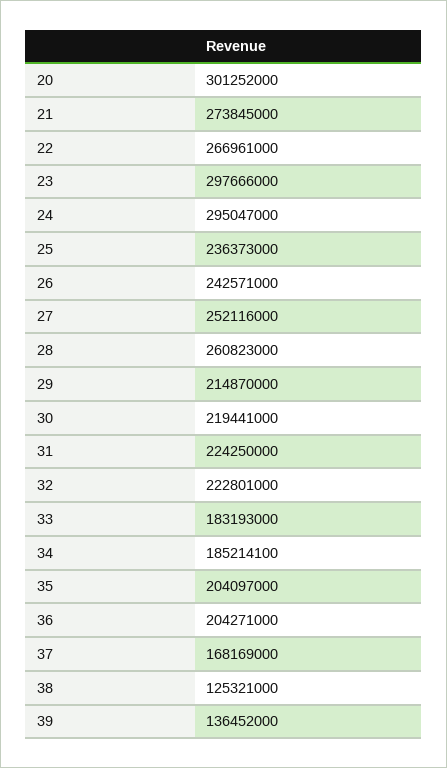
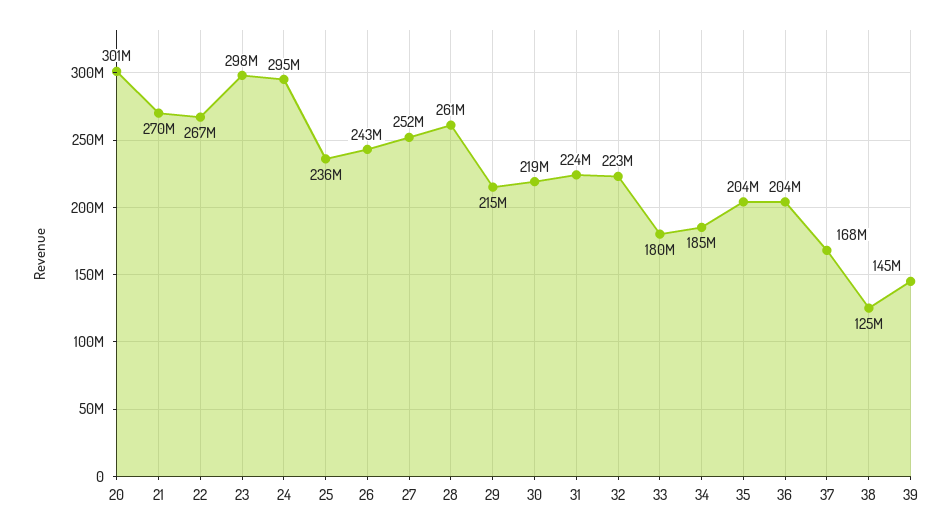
  {
    "20": 301252000,
-   "21": 273845000,
+   "21": 270000000,
    "22": 266961000,
    "23": 297666000,
    "24": 295047000,
    "25": 236373000,
    "26": 242571000,
    "27": 252116000,
    "28": 260823000,
    "29": 214870000,
    "30": 219441000,
    "31": 224250000,
    "32": 222801000,
-   "33": 183193000,
+   "33": 180000000,
    "34": 185214100,
    "35": 204097000,
    "36": 204271000,
    "37": 168169000,
    "38": 125321000,
-   "39": 136452000
+   "39": 145000000
  }

